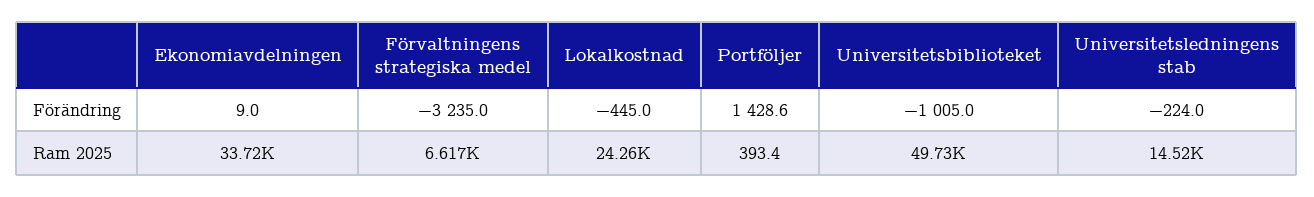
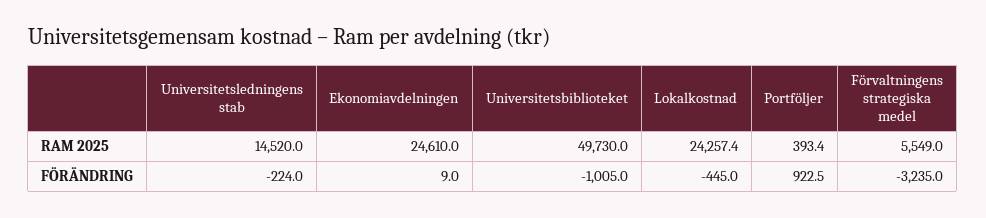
  {
    "Ekonomiavdelningen": {
      "Förändring": 9,
-     "Ram 2025": 33720
+     "Ram 2025": 24610
    },
    "Förvaltningens strategiska medel": {
      "Förändring": -3235,
-     "Ram 2025": 6617
+     "Ram 2025": 5549
    },
    "Lokalkostnad": {
      "Förändring": -445,
      "Ram 2025": 24257.4
    },
    "Portföljer": {
-     "Förändring": 1428.6,
+     "Förändring": 922.5,
      "Ram 2025": 393.4
    },
    "Universitetsbiblioteket": {
      "Förändring": -1005,
      "Ram 2025": 49730
    },
    "Universitetsledningens stab": {
      "Förändring": -224,
      "Ram 2025": 14520
    }
  }

